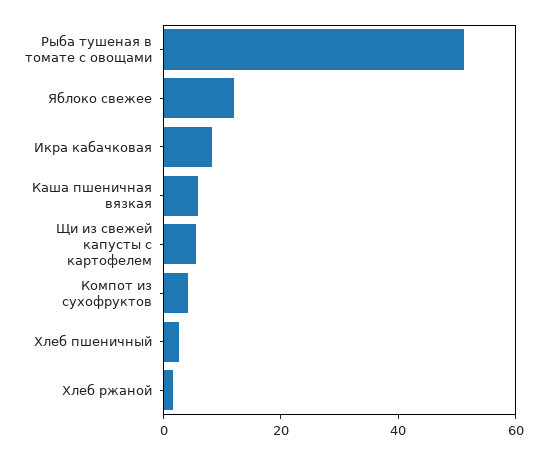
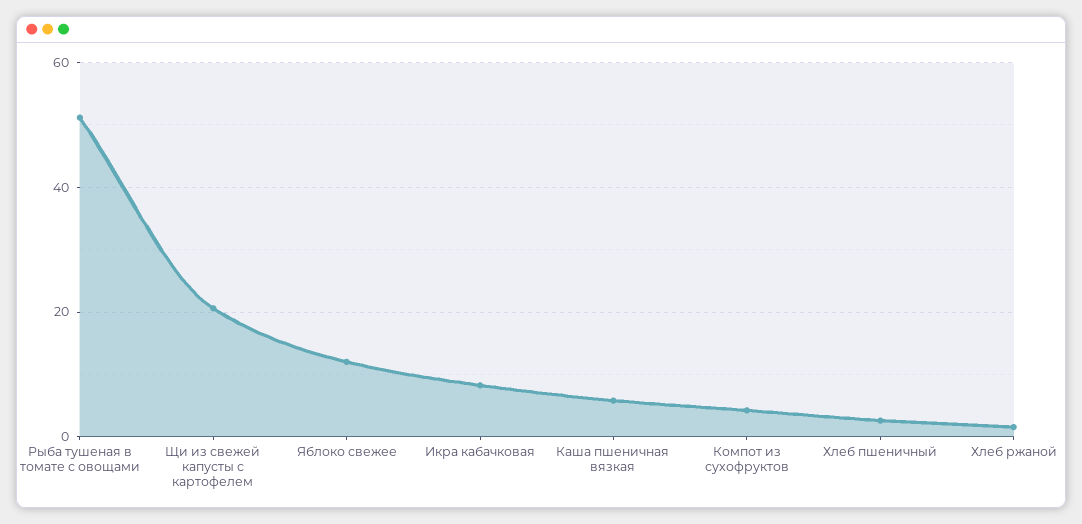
  {
    "Рыба тушеная в томате с овощами": 52,
    "Яблоко свежее": 12,
    "Икра кабачковая": 8,
    "Каша пшеничная вязкая": 6,
-   "Щи из свежей капусты с картофелем": 5,
+   "Щи из свежей капусты с картофелем": 20,
    "Компот из сухофруктов": 4,
    "Хлеб пшеничный": 2,
    "Хлеб ржаной": 2
  }

